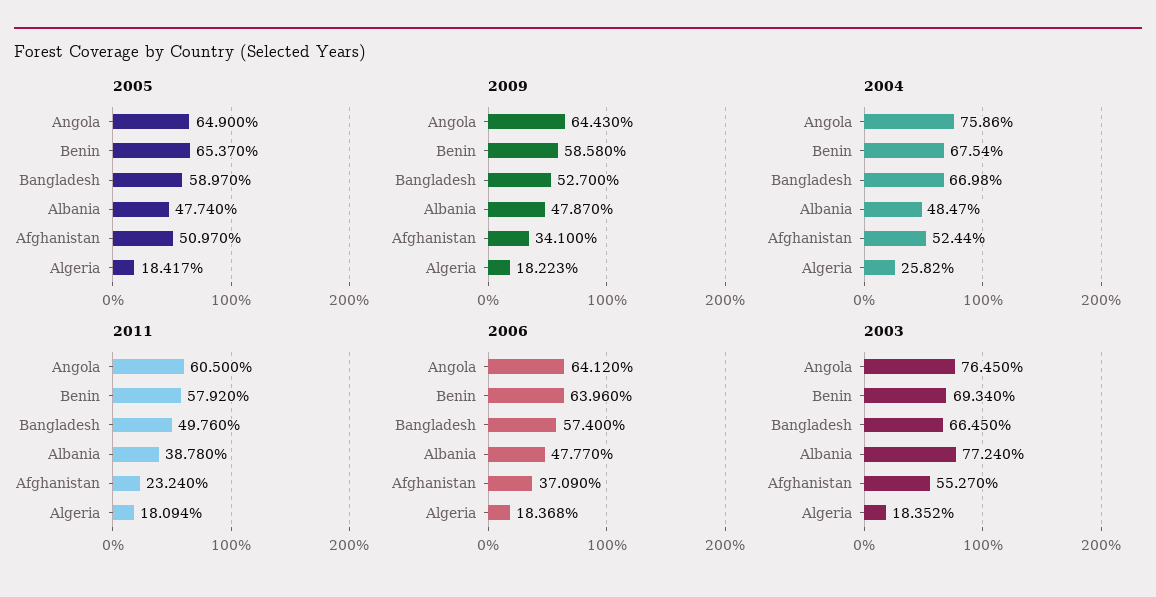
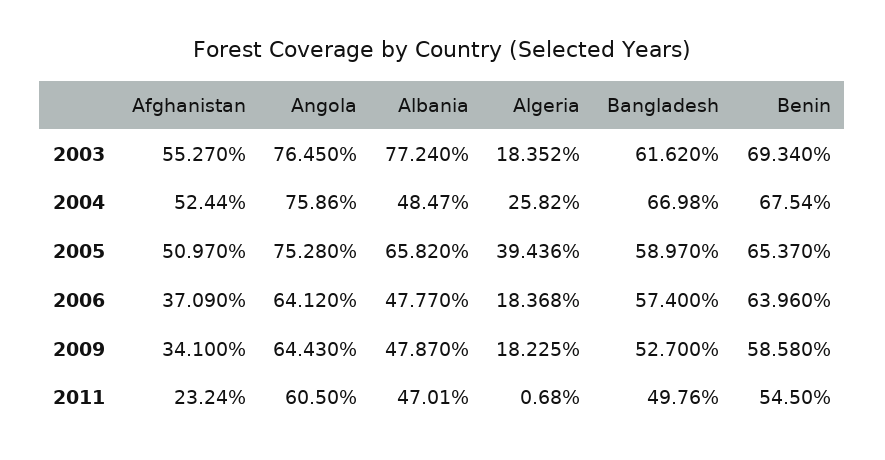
  {
    "2005": {
-     "Angola": 64.9,
+     "Angola": 75.28,
      "Benin": 65.37,
      "Bangladesh": 58.97,
-     "Albania": 47.74,
+     "Albania": 65.82,
      "Afghanistan": 50.97,
-     "Algeria": 18.417
+     "Algeria": 39.436
    },
    "2009": {
      "Angola": 64.43,
      "Benin": 58.58,
      "Bangladesh": 52.7,
      "Albania": 47.87,
      "Afghanistan": 34.1,
-     "Algeria": 18.223
+     "Algeria": 18.225
    },
    "2004": {
      "Angola": 75.86,
      "Benin": 67.54,
      "Bangladesh": 66.98,
      "Albania": 48.47,
      "Afghanistan": 52.44,
      "Algeria": 25.82
    },
    "2011": {
      "Angola": 60.5,
-     "Benin": 57.92,
+     "Benin": 54.5,
      "Bangladesh": 49.76,
-     "Albania": 38.78,
+     "Albania": 47.01,
      "Afghanistan": 23.24,
-     "Algeria": 18.094
+     "Algeria": 0.68
    },
    "2006": {
      "Angola": 64.12,
      "Benin": 63.96,
      "Bangladesh": 57.4,
      "Albania": 47.77,
      "Afghanistan": 37.09,
      "Algeria": 18.368
    },
    "2003": {
      "Angola": 76.45,
      "Benin": 69.34,
-     "Bangladesh": 66.45,
+     "Bangladesh": 61.62,
      "Albania": 77.24,
      "Afghanistan": 55.27,
      "Algeria": 18.352
    }
  }

